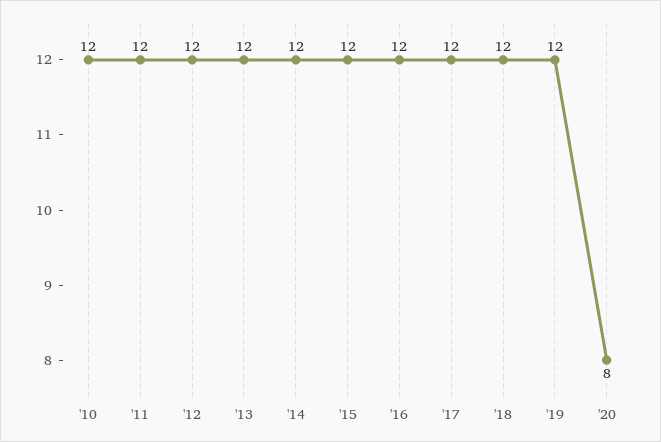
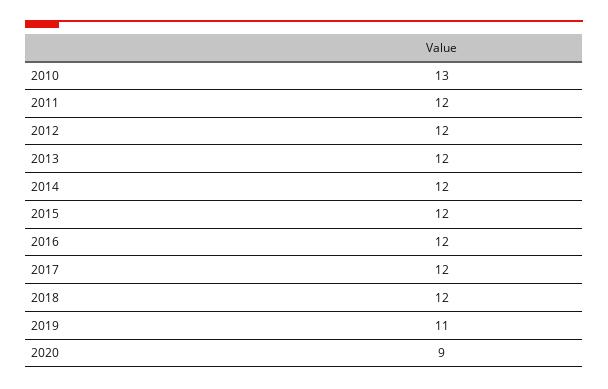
  {
-   "'10": 12,
+   "'10": 13,
    "'11": 12,
    "'12": 12,
    "'13": 12,
    "'14": 12,
    "'15": 12,
    "'16": 12,
    "'17": 12,
    "'18": 12,
-   "'19": 12,
+   "'19": 11,
-   "'20": 8
+   "'20": 9
  }

